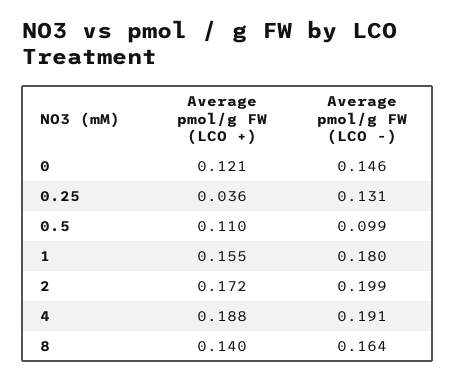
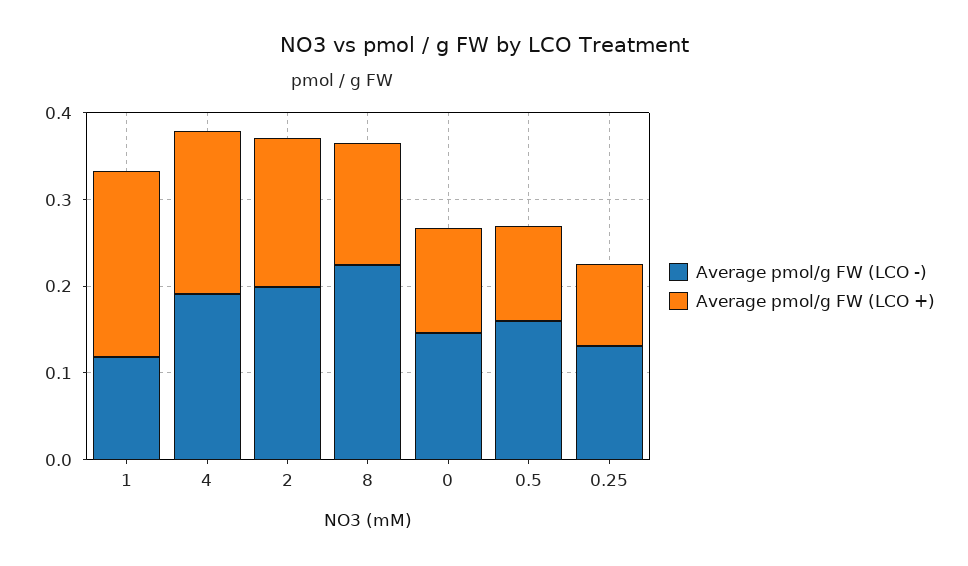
  {
    "Average pmol/g FW (LCO +)": {
      "0": 0.121,
-     "0.25": 0.036,
+     "0.25": 0.1,
      "0.5": 0.11,
-     "1": 0.155,
+     "1": 0.22,
      "2": 0.172,
      "4": 0.188,
      "8": 0.14
    },
    "Average pmol/g FW (LCO -)": {
      "0": 0.146,
      "0.25": 0.131,
-     "0.5": 0.099,
+     "0.5": 0.16,
-     "1": 0.18,
+     "1": 0.12,
      "2": 0.199,
      "4": 0.191,
-     "8": 0.164
+     "8": 0.22
    }
  }

